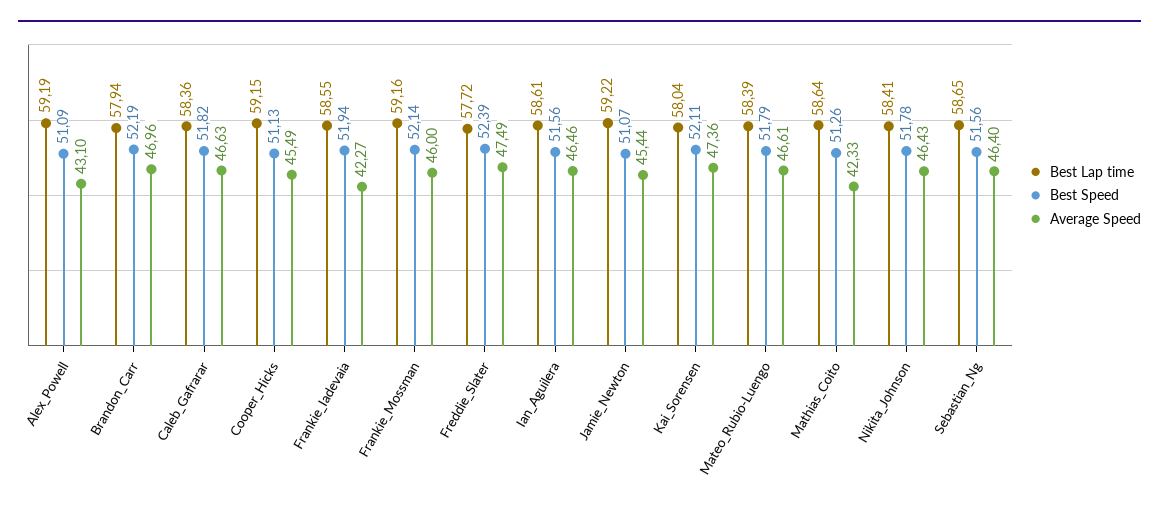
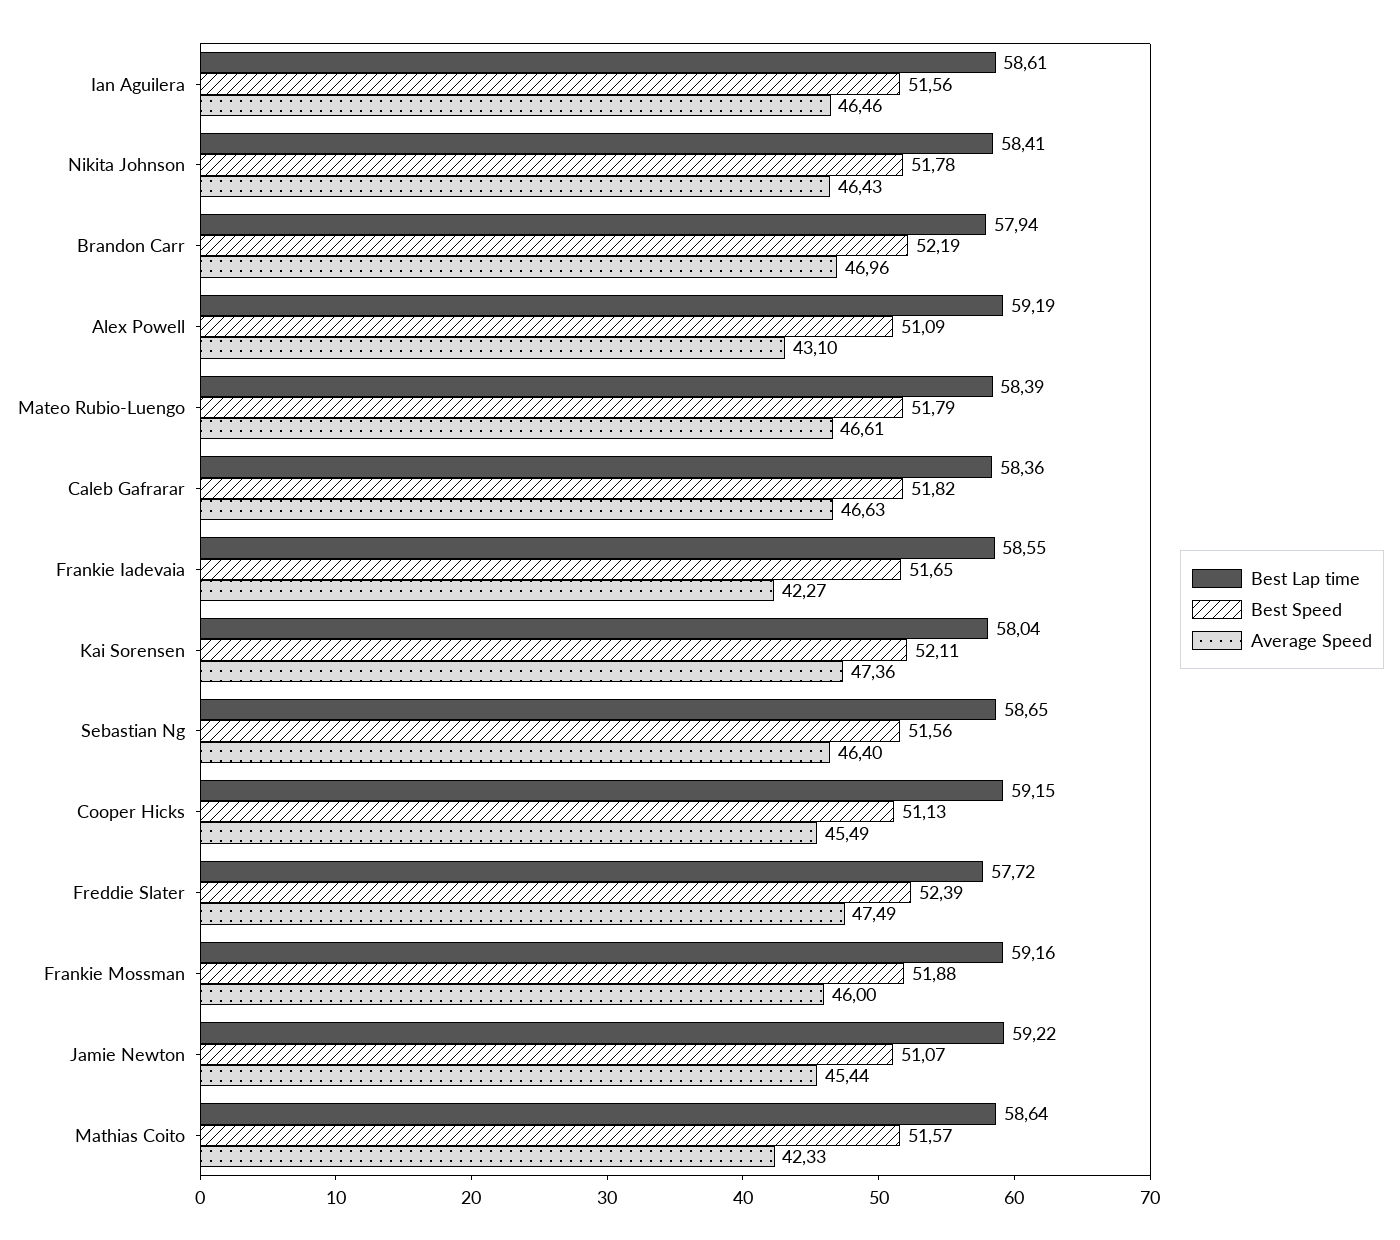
  {
    "Best Lap time": {
      "Alex_Powell": 59.19,
      "Brandon_Carr": 57.94,
      "Caleb_Gafrarar": 58.36,
      "Cooper_Hicks": 59.15,
      "Frankie_Iadevaia": 58.55,
      "Frankie_Mossman": 59.16,
      "Freddie_Slater": 57.72,
      "Ian_Aguilera": 58.61,
      "Jamie_Newton": 59.22,
      "Kai_Sorensen": 58.04,
      "Mateo_Rubio-Luengo": 58.39,
      "Mathias_Coito": 58.64,
      "Nikita_Johnson": 58.41,
      "Sebastian_Ng": 58.65
    },
    "Best Speed": {
      "Alex_Powell": 51.09,
      "Brandon_Carr": 52.19,
      "Caleb_Gafrarar": 51.82,
      "Cooper_Hicks": 51.13,
-     "Frankie_Iadevaia": 51.94,
+     "Frankie_Iadevaia": 51.65,
-     "Frankie_Mossman": 52.14,
+     "Frankie_Mossman": 51.88,
      "Freddie_Slater": 52.39,
      "Ian_Aguilera": 51.56,
      "Jamie_Newton": 51.07,
      "Kai_Sorensen": 52.11,
      "Mateo_Rubio-Luengo": 51.79,
-     "Mathias_Coito": 51.26,
+     "Mathias_Coito": 51.57,
      "Nikita_Johnson": 51.78,
      "Sebastian_Ng": 51.56
    },
    "Average Speed": {
      "Alex_Powell": 43.1,
      "Brandon_Carr": 46.96,
      "Caleb_Gafrarar": 46.63,
      "Cooper_Hicks": 45.49,
      "Frankie_Iadevaia": 42.27,
      "Frankie_Mossman": 46,
      "Freddie_Slater": 47.49,
      "Ian_Aguilera": 46.46,
      "Jamie_Newton": 45.44,
      "Kai_Sorensen": 47.36,
      "Mateo_Rubio-Luengo": 46.61,
      "Mathias_Coito": 42.33,
      "Nikita_Johnson": 46.43,
      "Sebastian_Ng": 46.4
    }
  }

